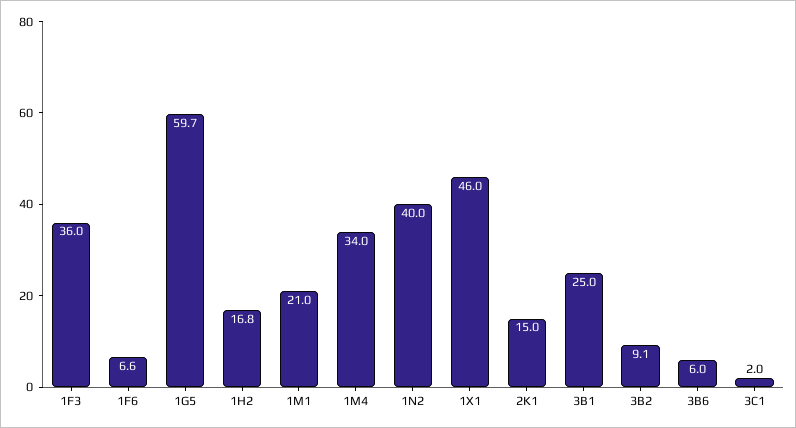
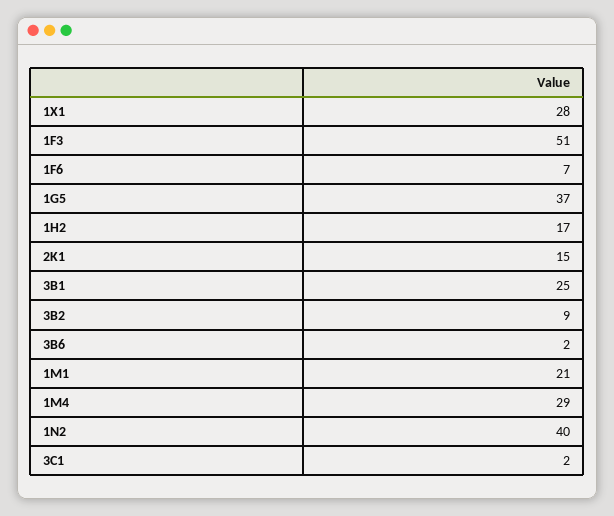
  {
-   "1F3": 36,
+   "1F3": 51,
    "1F6": 6.6,
-   "1G5": 59.7,
+   "1G5": 37,
    "1H2": 16.8,
    "1M1": 21,
-   "1M4": 34,
+   "1M4": 29,
    "1N2": 40,
-   "1X1": 46,
+   "1X1": 28,
    "2K1": 15,
    "3B1": 25,
    "3B2": 9.1,
-   "3B6": 6,
+   "3B6": 2,
    "3C1": 2
  }

